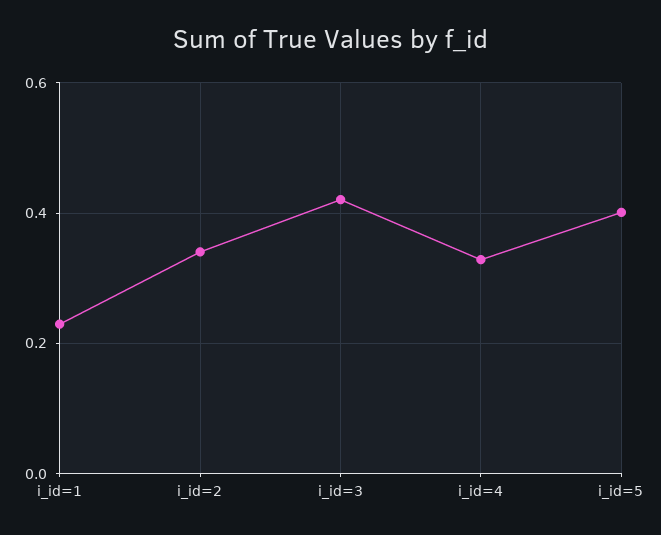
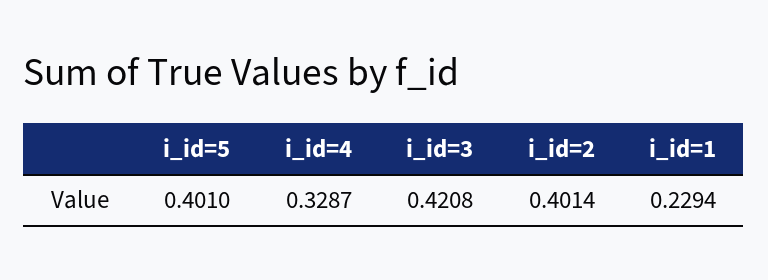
  {
    "i_id=1": 0.2294,
-   "i_id=2": 0.34,
+   "i_id=2": 0.4014,
    "i_id=3": 0.4208,
    "i_id=4": 0.3287,
    "i_id=5": 0.401
  }

